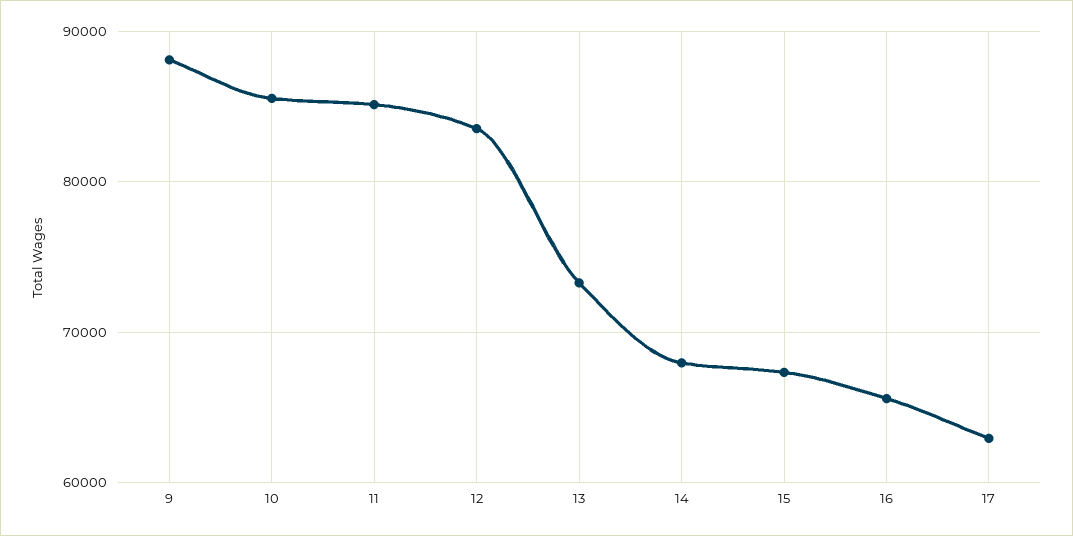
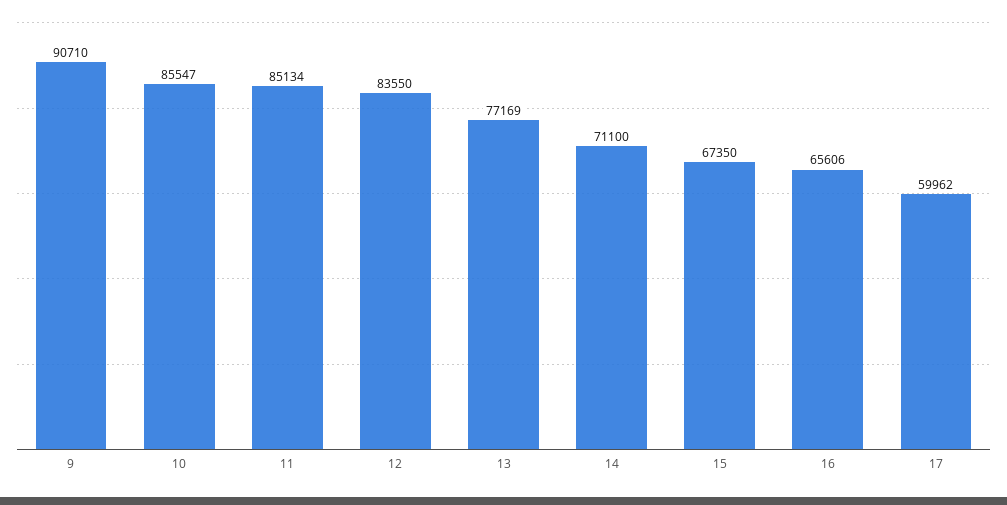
  {
-   "9": 88000,
+   "9": 90710,
    "10": 85547,
    "11": 85134,
    "12": 83550,
-   "13": 73000,
+   "13": 77169,
-   "14": 68000,
+   "14": 71100,
    "15": 67350,
    "16": 65606,
-   "17": 63000
+   "17": 59962
  }

